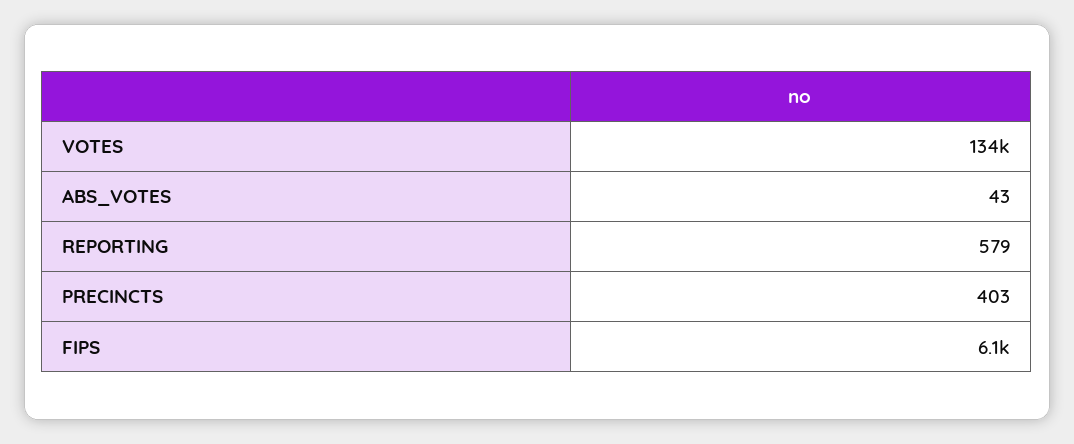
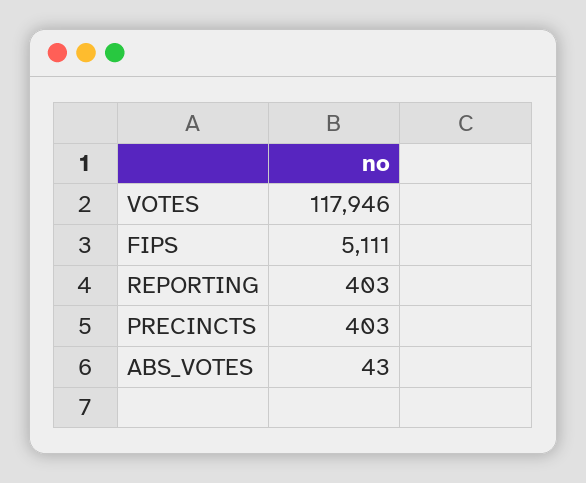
  {
-   "VOTES": 134000,
+   "VOTES": 117946,
    "ABS_VOTES": 43,
-   "REPORTING": 579,
+   "REPORTING": 403,
    "PRECINCTS": 403,
-   "FIPS": 6100
+   "FIPS": 5111
  }

